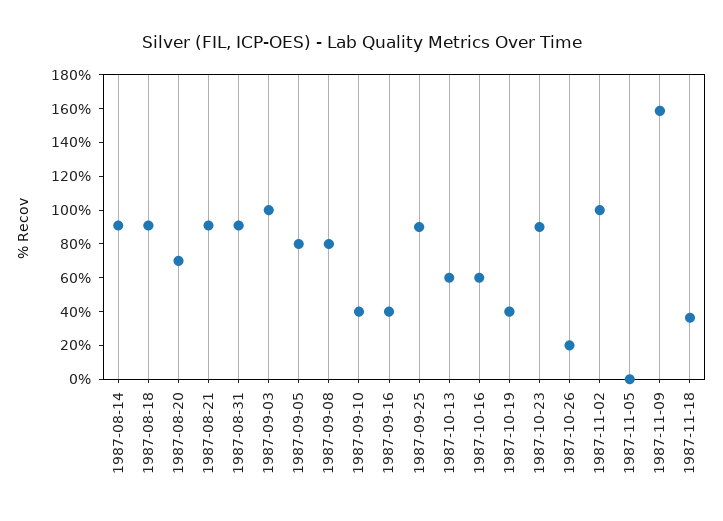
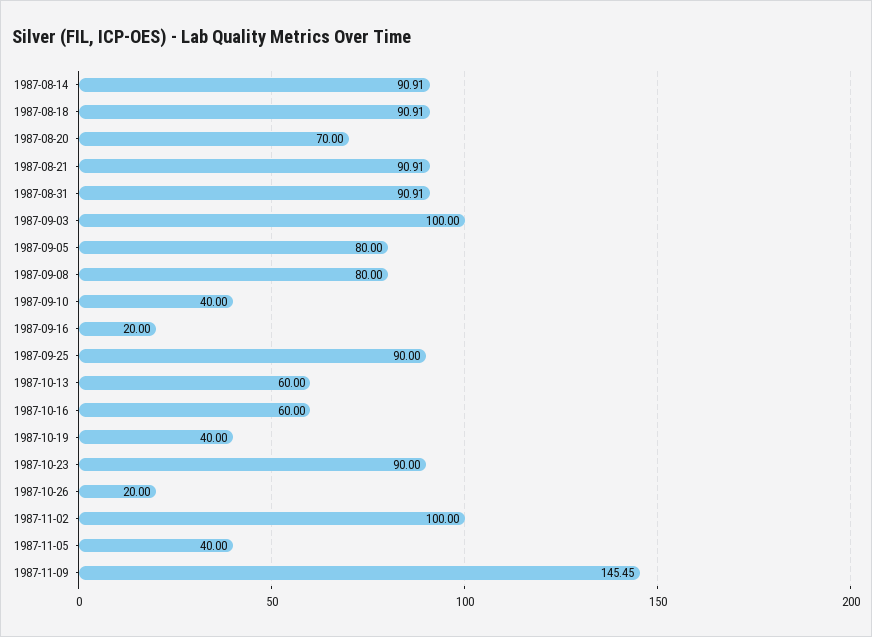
  {
    "1987-08-14": 90.91,
    "1987-08-18": 90.91,
    "1987-08-20": 70,
    "1987-08-21": 90.91,
    "1987-08-31": 90.91,
    "1987-09-03": 100,
    "1987-09-05": 80,
    "1987-09-08": 80,
    "1987-09-10": 40,
-   "1987-09-16": 40,
+   "1987-09-16": 20,
    "1987-09-25": 90,
    "1987-10-13": 60,
    "1987-10-16": 60,
    "1987-10-19": 40,
    "1987-10-23": 90,
    "1987-10-26": 20,
    "1987-11-02": 100,
-   "1987-11-05": 0,
+   "1987-11-05": 40,
-   "1987-11-09": 160,
+   "1987-11-09": 145.45
-   "1987-11-18": 35
  }

